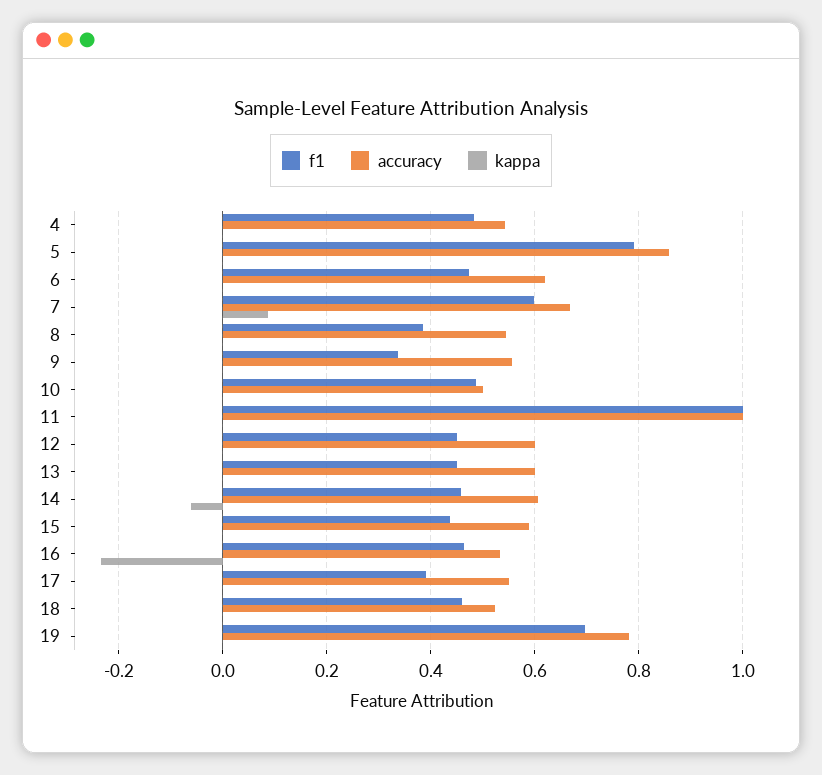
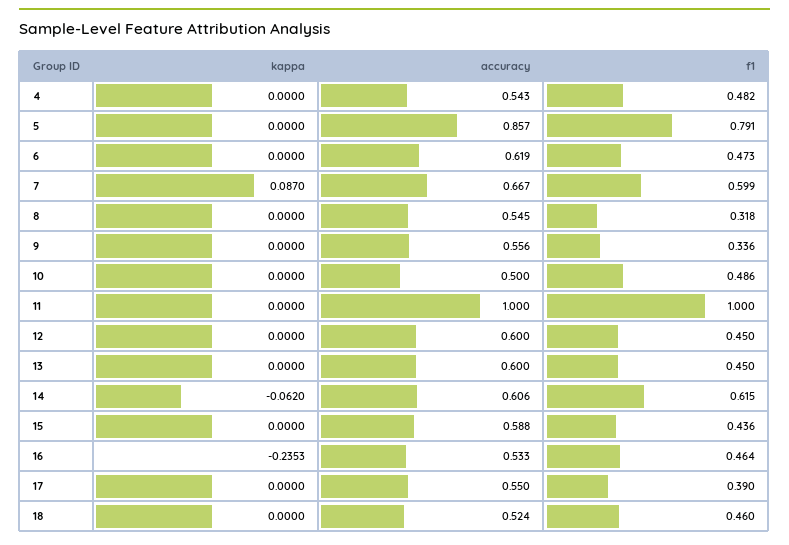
  {
    "f1": {
      "4": 0.482,
      "5": 0.791,
      "6": 0.473,
      "7": 0.599,
-     "8": 0.38,
+     "8": 0.318,
      "9": 0.336,
      "10": 0.486,
      "11": 1,
      "12": 0.45,
      "13": 0.45,
-     "14": 0.46,
+     "14": 0.615,
      "15": 0.436,
      "16": 0.464,
      "17": 0.39,
-     "18": 0.46,
+     "18": 0.46
-     "19": 0.7
    },
    "accuracy": {
      "4": 0.543,
      "5": 0.857,
      "6": 0.619,
      "7": 0.667,
      "8": 0.545,
      "9": 0.556,
      "10": 0.5,
      "11": 1,
      "12": 0.6,
      "13": 0.6,
      "14": 0.606,
      "15": 0.588,
      "16": 0.533,
      "17": 0.55,
-     "18": 0.524,
+     "18": 0.524
-     "19": 0.78
    },
    "kappa": {
      "4": 0,
      "5": 0,
      "6": 0,
      "7": 0.087,
      "8": 0,
      "9": 0,
      "10": 0,
      "11": 0,
      "12": 0,
      "13": 0,
      "14": -0.062,
      "15": 0,
      "16": -0.2353,
      "17": 0,
-     "18": 0,
+     "18": 0
-     "19": 0
    }
  }

